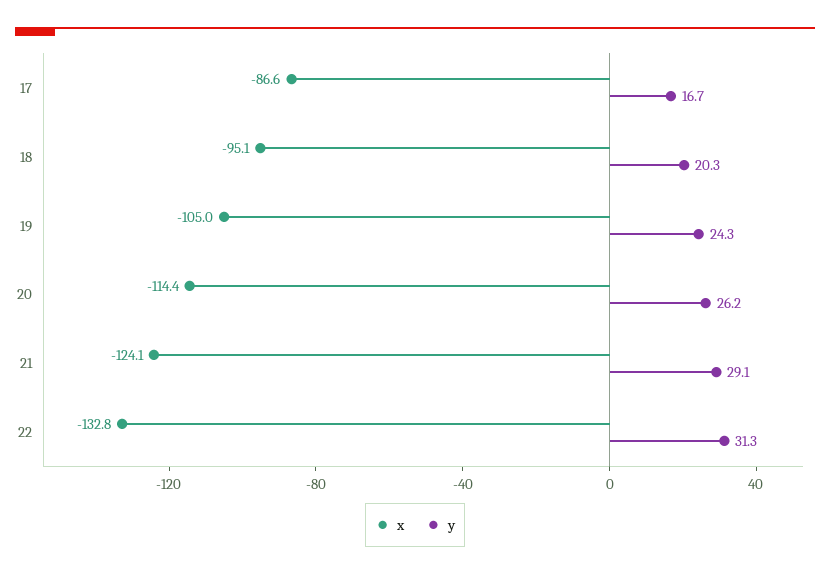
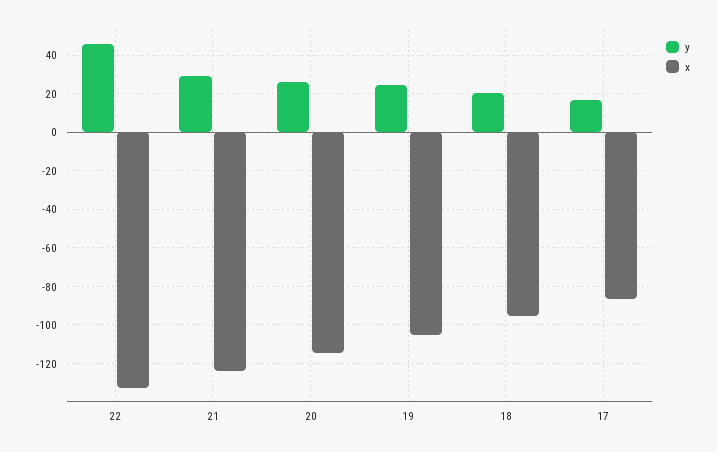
  {
    "x": {
      "17": -86.6,
      "18": -95.1,
      "19": -105,
      "20": -114.4,
      "21": -124.1,
      "22": -132.8
    },
    "y": {
      "17": 16.7,
      "18": 20.3,
      "19": 24.3,
      "20": 26.2,
      "21": 29.1,
-     "22": 31.3
+     "22": 45
    }
  }

